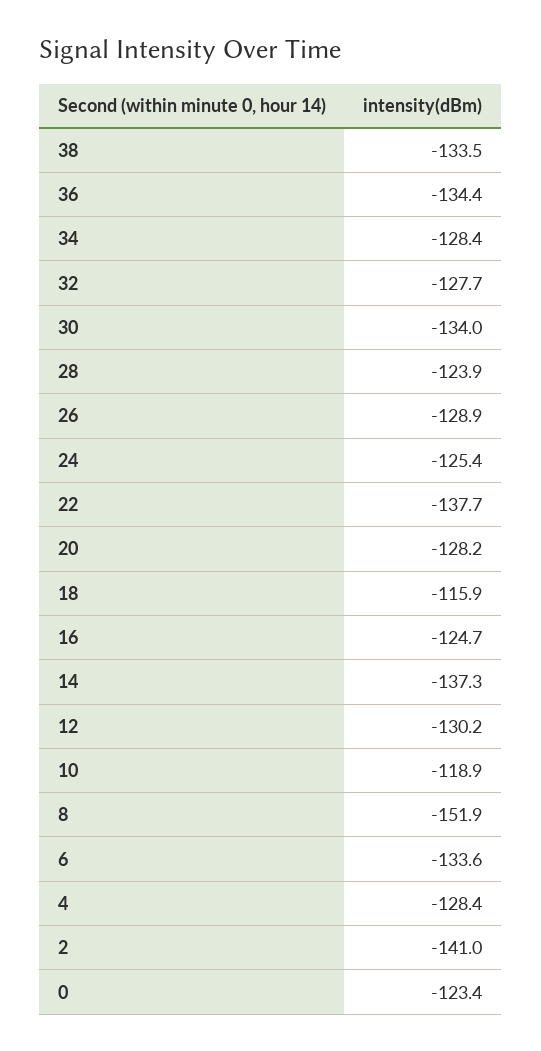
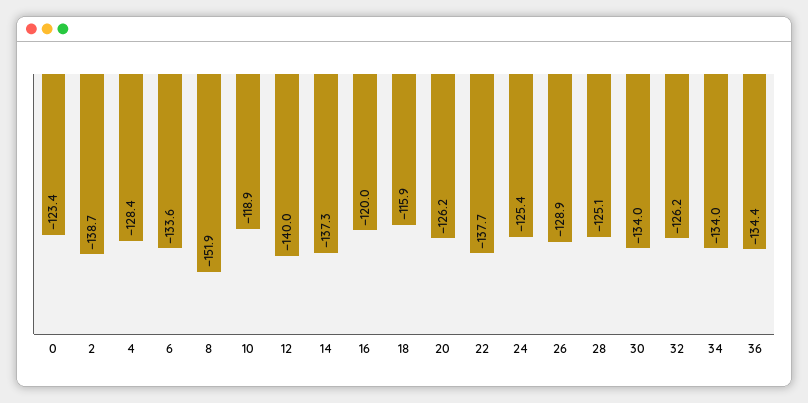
  {
-   "38": -133.5,
    "36": -134.4,
-   "34": -128.4,
+   "34": -134,
-   "32": -127.7,
+   "32": -126.2,
    "30": -134,
-   "28": -123.9,
+   "28": -125.1,
    "26": -128.9,
    "24": -125.4,
    "22": -137.7,
-   "20": -128.2,
+   "20": -126.2,
    "18": -115.9,
-   "16": -124.7,
+   "16": -120,
    "14": -137.3,
-   "12": -130.2,
+   "12": -140,
    "10": -118.9,
    "8": -151.9,
    "6": -133.6,
    "4": -128.4,
-   "2": -141,
+   "2": -138.7,
    "0": -123.4
  }

